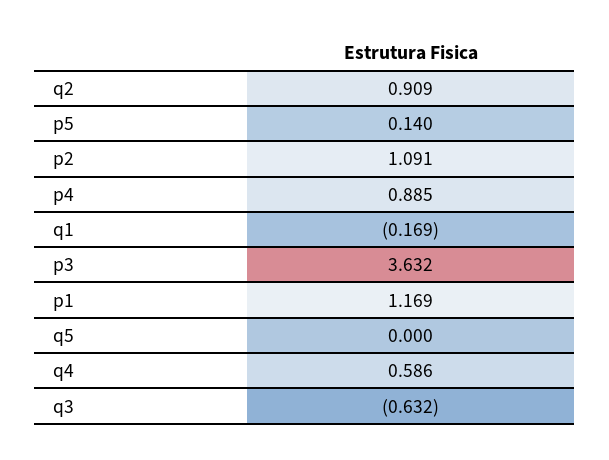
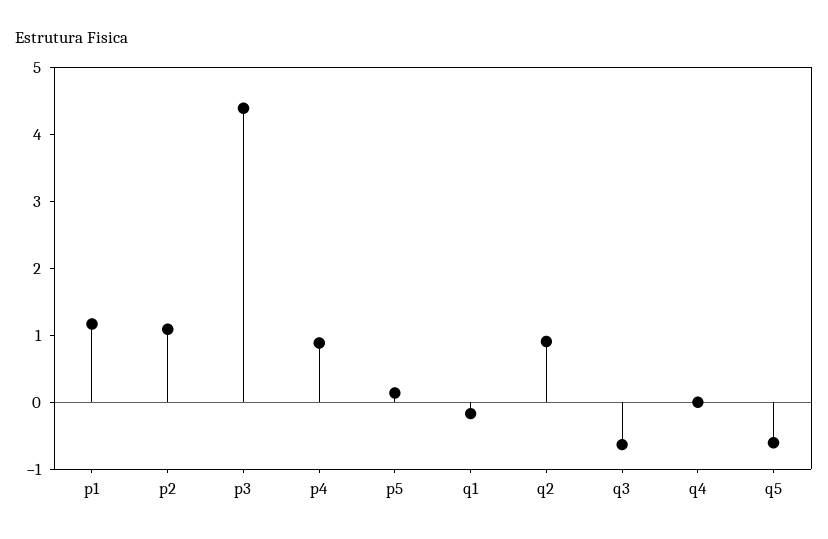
  {
    "q2": 0.909,
    "p5": 0.14,
    "p2": 1.091,
    "p4": 0.885,
    "q1": -0.169,
-   "p3": 3.632,
+   "p3": 4.4,
    "p1": 1.169,
-   "q5": 0,
+   "q5": -0.6,
-   "q4": 0.586,
+   "q4": 0,
    "q3": -0.632
  }

